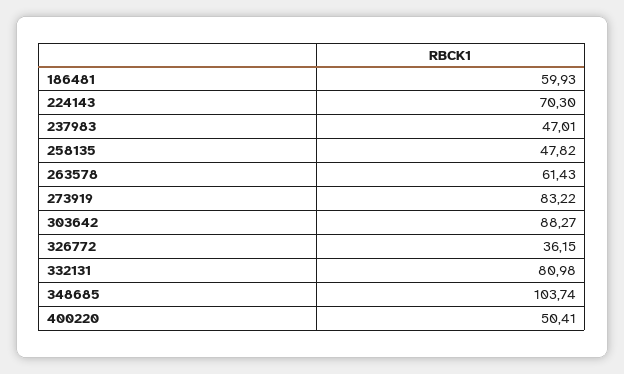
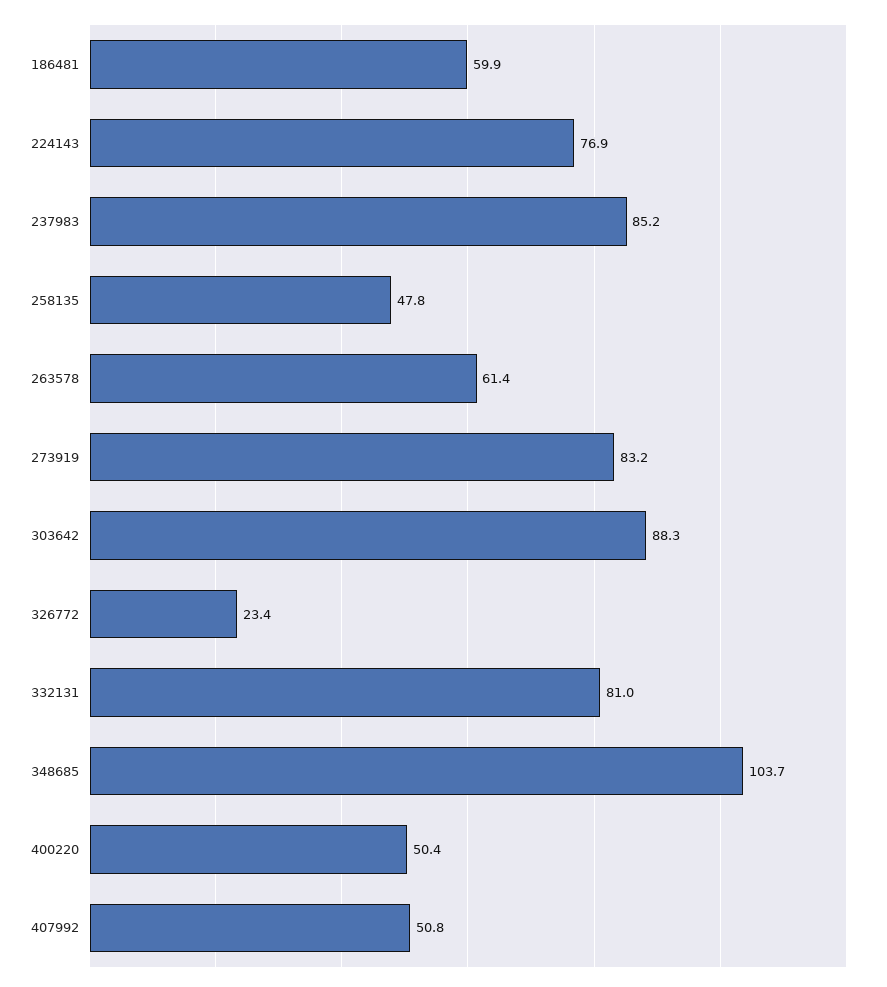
  {
    "186481": 59.93,
-   "224143": 70.3,
+   "224143": 76.9,
-   "237983": 47.01,
+   "237983": 85.2,
    "258135": 47.82,
    "263578": 61.43,
    "273919": 83.22,
    "303642": 88.27,
-   "326772": 36.15,
+   "326772": 23.4,
    "332131": 80.98,
    "348685": 103.74,
-   "400220": 50.41
+   "400220": 50.41,
+   "407992": 50.8
  }

